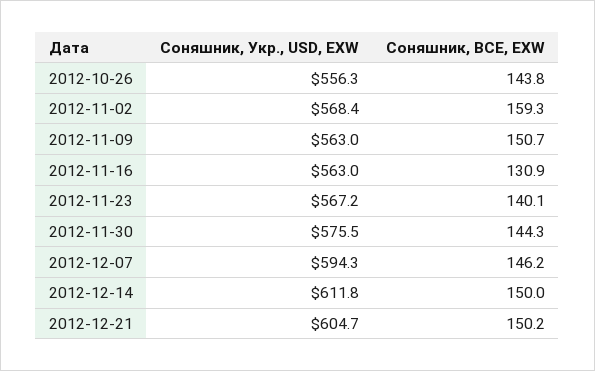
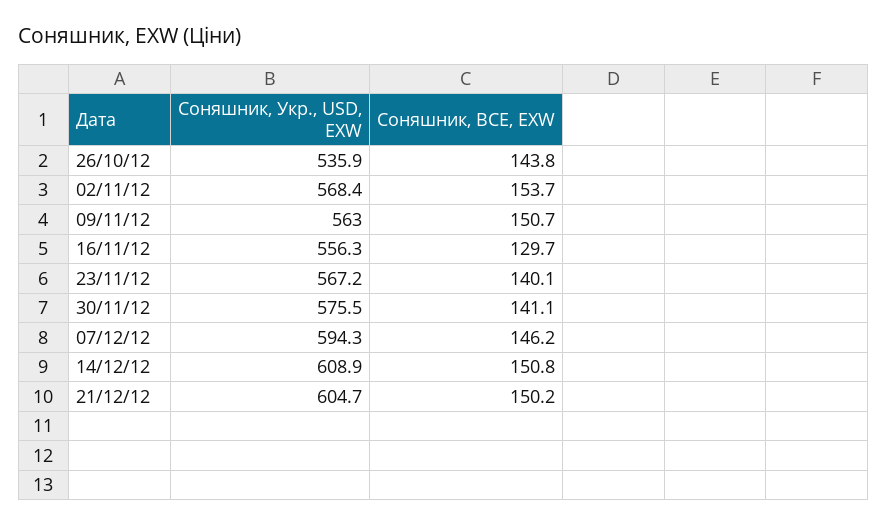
  {
    "Соняшник, Укр., USD, EXW": {
-     "2012-10-26": 556.3,
+     "2012-10-26": 535.9,
      "2012-11-02": 568.4,
      "2012-11-09": 563,
-     "2012-11-16": 563,
+     "2012-11-16": 556.3,
      "2012-11-23": 567.2,
      "2012-11-30": 575.5,
      "2012-12-07": 594.3,
-     "2012-12-14": 611.8,
+     "2012-12-14": 608.9,
      "2012-12-21": 604.7
    },
    "Соняшник, BCE, EXW": {
      "2012-10-26": 143.8,
-     "2012-11-02": 159.3,
+     "2012-11-02": 153.7,
      "2012-11-09": 150.7,
-     "2012-11-16": 130.9,
+     "2012-11-16": 129.7,
      "2012-11-23": 140.1,
-     "2012-11-30": 144.3,
+     "2012-11-30": 141.1,
      "2012-12-07": 146.2,
-     "2012-12-14": 150,
+     "2012-12-14": 150.8,
      "2012-12-21": 150.2
    }
  }

